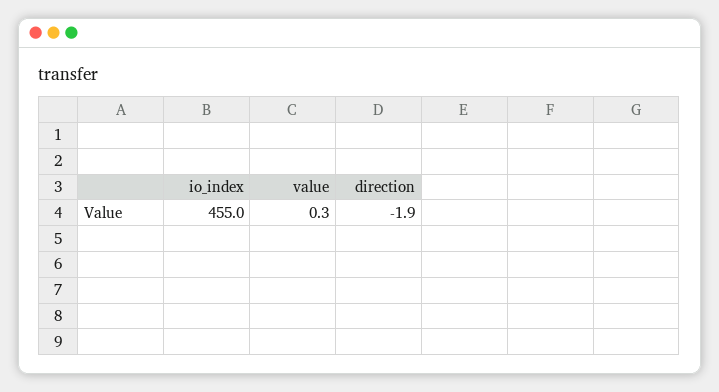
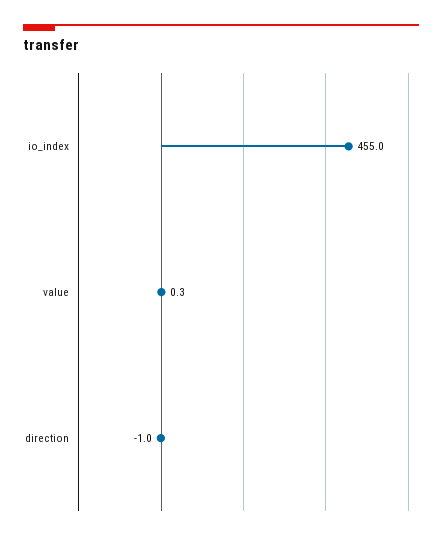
  {
    "io_index": 455,
    "value": 0.3,
-   "direction": -1.9
+   "direction": -1
  }

